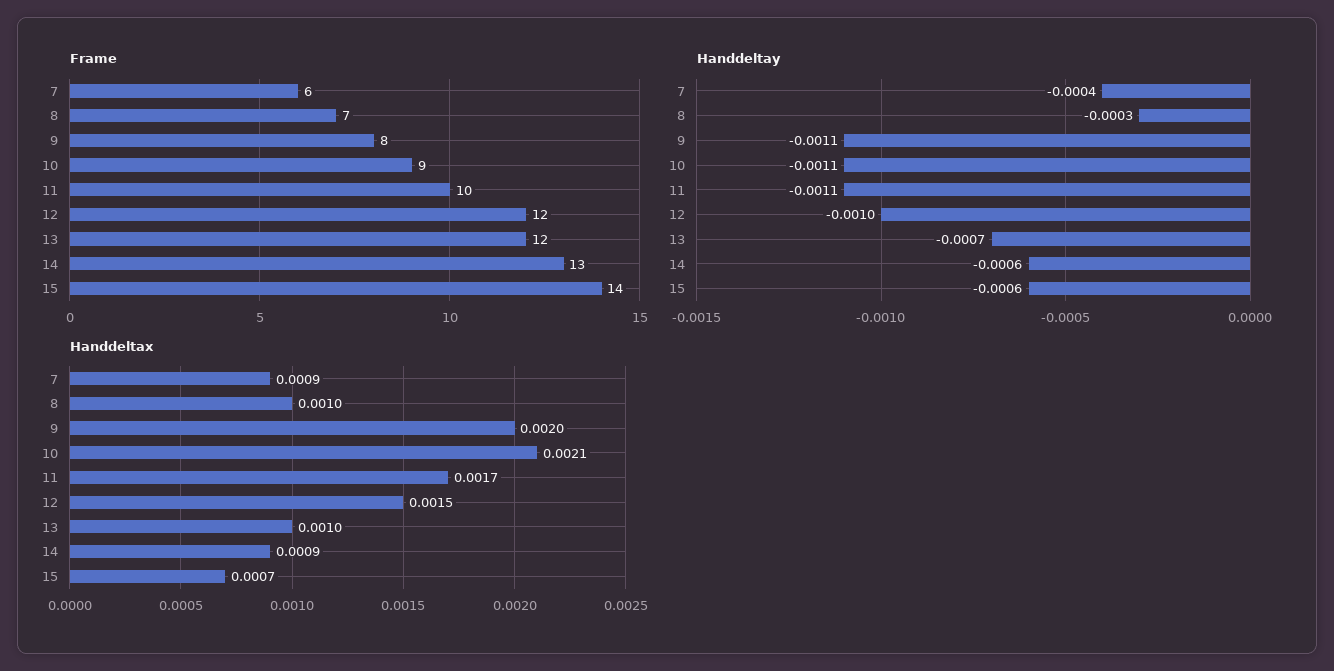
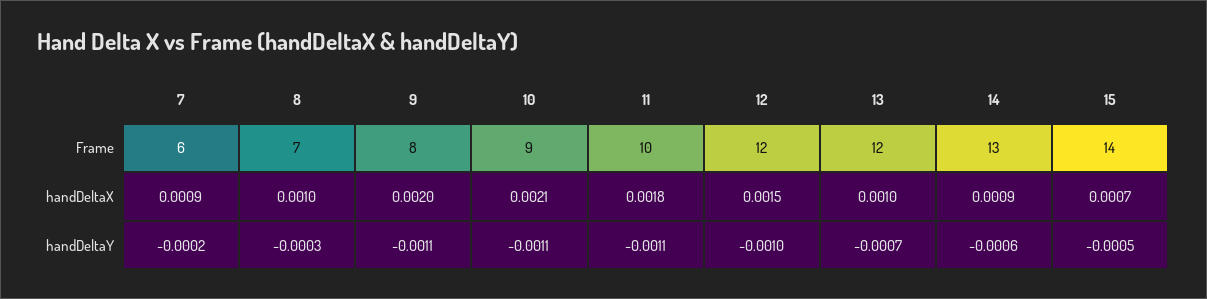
  {
    "Frame": {
      "7": 6,
      "8": 7,
      "9": 8,
      "10": 9,
      "11": 10,
      "12": 12,
      "13": 12,
      "14": 13,
      "15": 14
    },
    "Handdeltay": {
-     "7": -0.0004,
+     "7": -0.0002,
      "8": -0.0003,
      "9": -0.0011,
      "10": -0.0011,
      "11": -0.0011,
      "12": -0.001,
      "13": -0.0007,
      "14": -0.0006,
-     "15": -0.0006
+     "15": -0.0005
    },
    "Handdeltax": {
      "7": 0.0009,
      "8": 0.001,
      "9": 0.002,
      "10": 0.0021,
-     "11": 0.0017,
+     "11": 0.0018,
      "12": 0.0015,
      "13": 0.001,
      "14": 0.0009,
      "15": 0.0007
    }
  }

